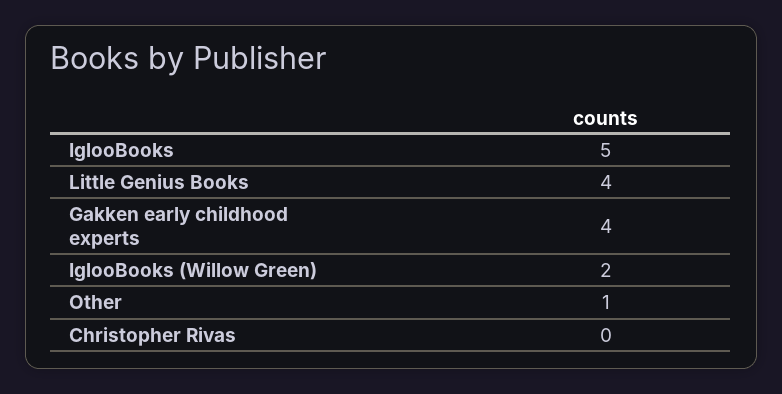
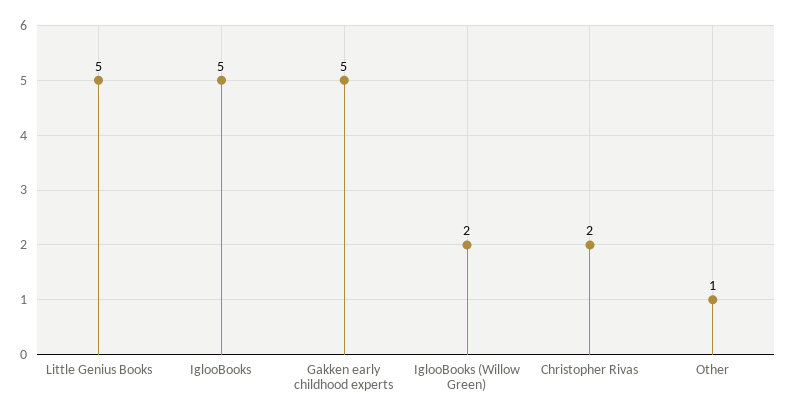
  {
    "IglooBooks": 5,
-   "Little Genius Books": 4,
+   "Little Genius Books": 5,
-   "Gakken early childhood experts": 4,
+   "Gakken early childhood experts": 5,
    "IglooBooks (Willow Green)": 2,
    "Other": 1,
-   "Christopher Rivas": 0
+   "Christopher Rivas": 2
  }

